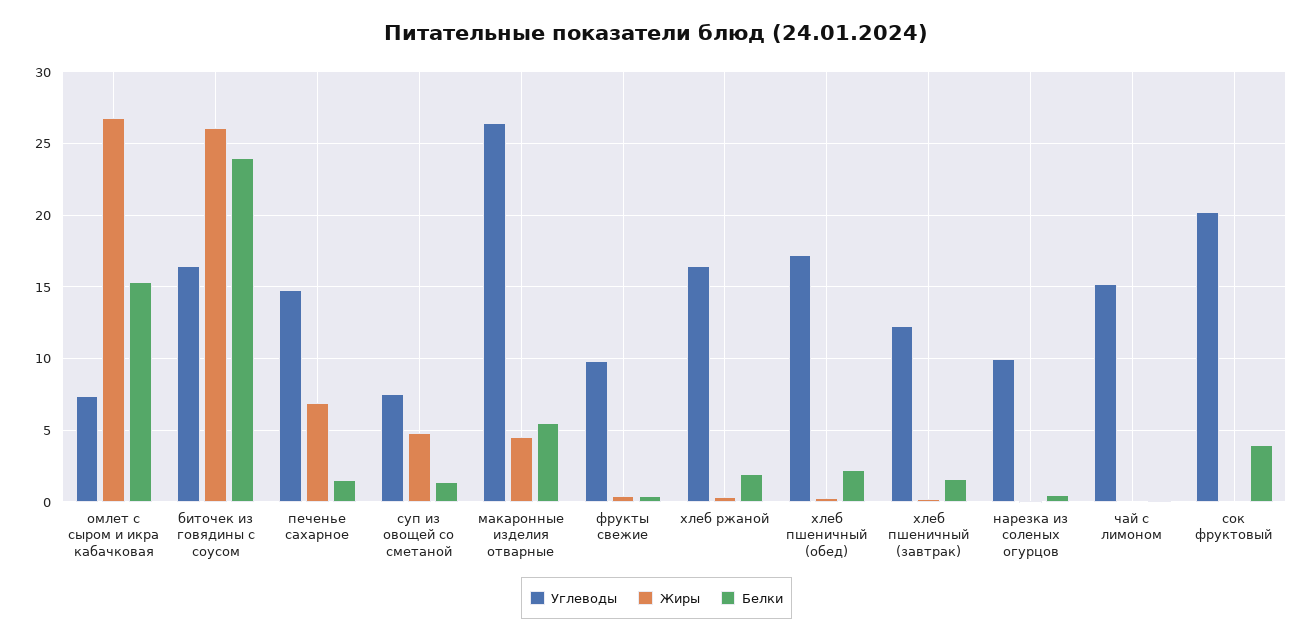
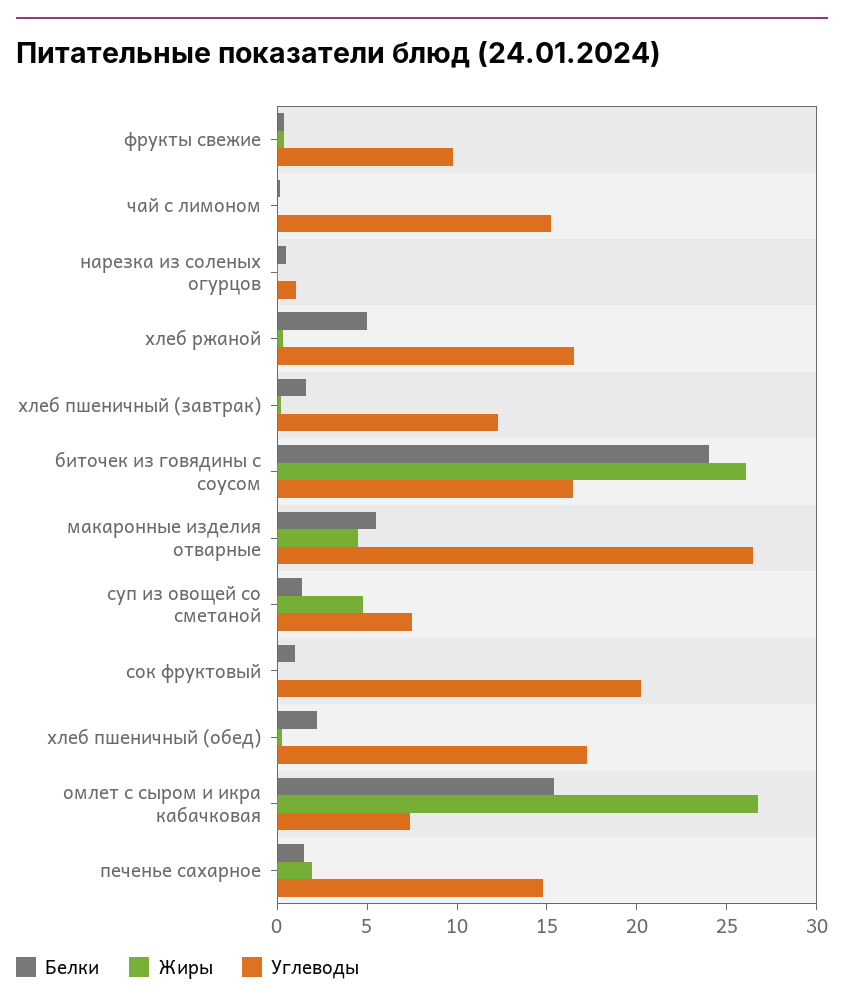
  {
    "Углеводы": {
      "омлет с сыром и икра кабачковая": 7.5,
      "биточек из говядины с соусом": 16.5,
      "печенье сахарное": 15,
      "суп из овощей со сметаной": 7.5,
      "макаронные изделия отварные": 26.5,
      "фрукты свежие": 10,
      "хлеб ржаной": 16.5,
      "хлеб пшеничный (обед)": 17,
      "хлеб пшеничный (завтрак)": 12.5,
-     "нарезка из соленых огурцов": 10,
+     "нарезка из соленых огурцов": 1,
      "чай с лимоном": 15,
      "сок фруктовый": 20
    },
    "Жиры": {
      "омлет с сыром и икра кабачковая": 27,
      "биточек из говядины с соусом": 26,
-     "печенье сахарное": 7,
+     "печенье сахарное": 2,
      "суп из овощей со сметаной": 5,
      "макаронные изделия отварные": 4.5,
      "фрукты свежие": 0.5,
      "хлеб ржаной": 0.5,
      "хлеб пшеничный (обед)": 0.5,
      "хлеб пшеничный (завтрак)": 0,
      "нарезка из соленых огурцов": 0,
      "чай с лимоном": 0,
      "сок фруктовый": 0
    },
    "Белки": {
      "омлет с сыром и икра кабачковая": 15.5,
      "биточек из говядины с соусом": 24,
      "печенье сахарное": 1.5,
      "суп из овощей со сметаной": 1.5,
      "макаронные изделия отварные": 5.5,
      "фрукты свежие": 0.5,
-     "хлеб ржаной": 2,
+     "хлеб ржаной": 5,
      "хлеб пшеничный (обед)": 2,
      "хлеб пшеничный (завтрак)": 1.5,
      "нарезка из соленых огурцов": 0.5,
      "чай с лимоном": 0,
-     "сок фруктовый": 4
+     "сок фруктовый": 1
    }
  }

